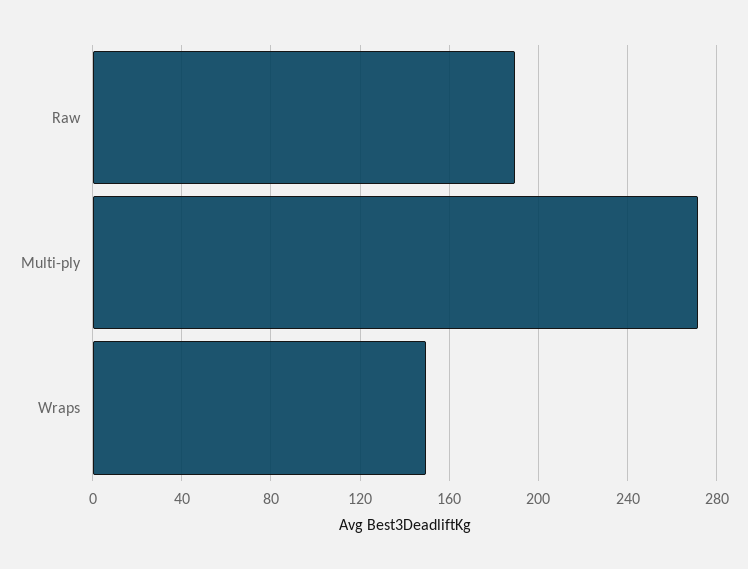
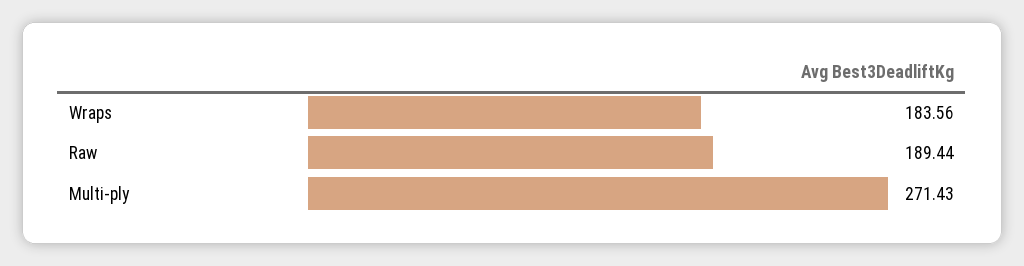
  {
    "Raw": 189.44,
    "Multi-ply": 271.43,
-   "Wraps": 150
+   "Wraps": 183.56
  }

